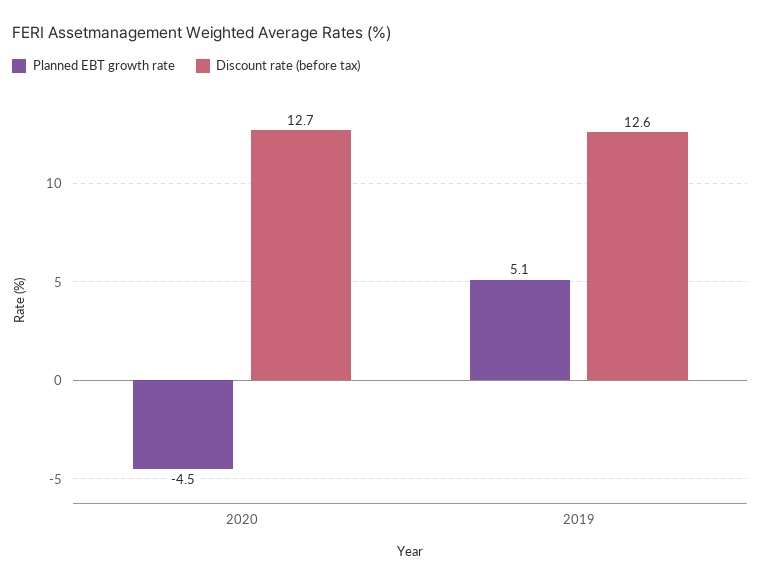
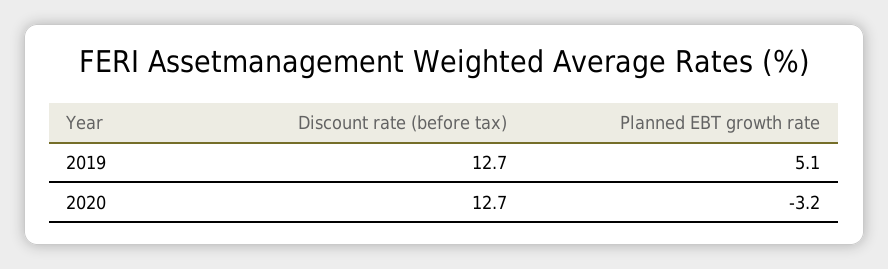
  {
    "Planned EBT growth rate": {
-     "2020": -4.5,
+     "2020": -3.2,
      "2019": 5.1
    },
    "Discount rate (before tax)": {
      "2020": 12.7,
-     "2019": 12.6
+     "2019": 12.7
    }
  }

